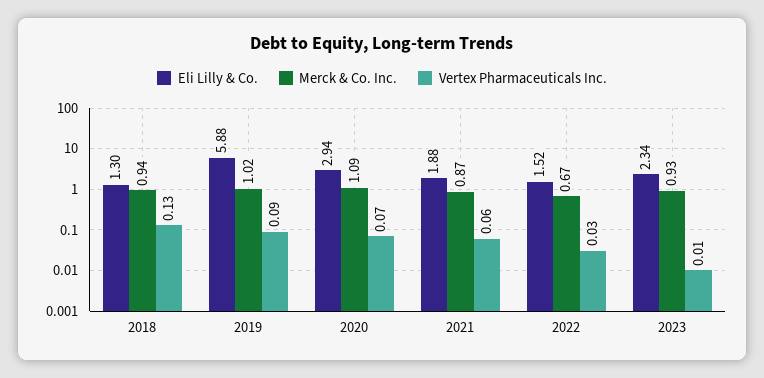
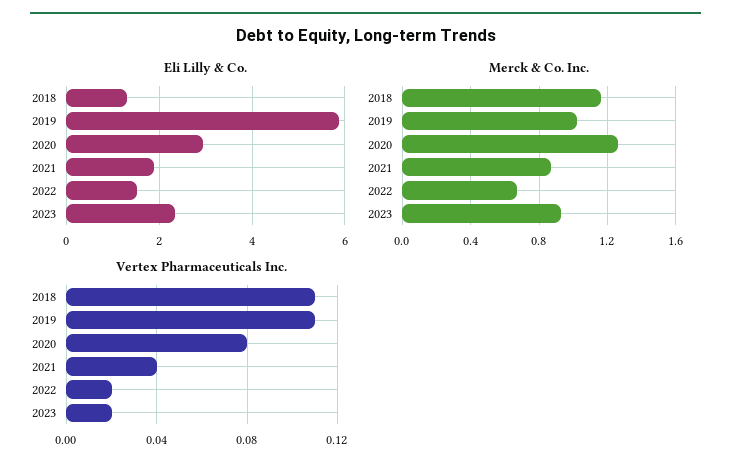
  {
    "Eli Lilly & Co.": {
      "2018": 1.3,
      "2019": 5.88,
      "2020": 2.94,
      "2021": 1.88,
      "2022": 1.52,
      "2023": 2.34
    },
    "Merck & Co. Inc.": {
-     "2018": 0.94,
+     "2018": 1.15,
      "2019": 1.02,
-     "2020": 1.09,
+     "2020": 1.25,
      "2021": 0.87,
      "2022": 0.67,
      "2023": 0.93
    },
    "Vertex Pharmaceuticals Inc.": {
-     "2018": 0.13,
+     "2018": 0.11,
-     "2019": 0.09,
+     "2019": 0.11,
-     "2020": 0.07,
+     "2020": 0.08,
-     "2021": 0.06,
+     "2021": 0.04,
-     "2022": 0.03,
+     "2022": 0.02,
-     "2023": 0.01
+     "2023": 0.02
    }
  }

